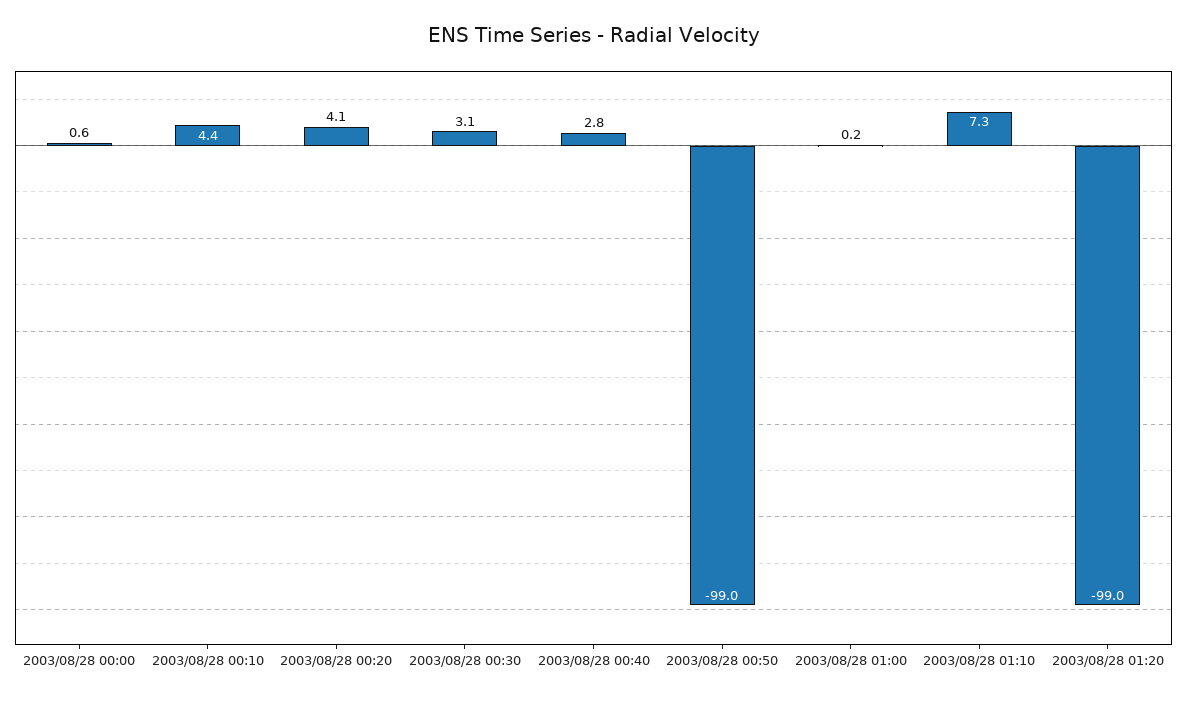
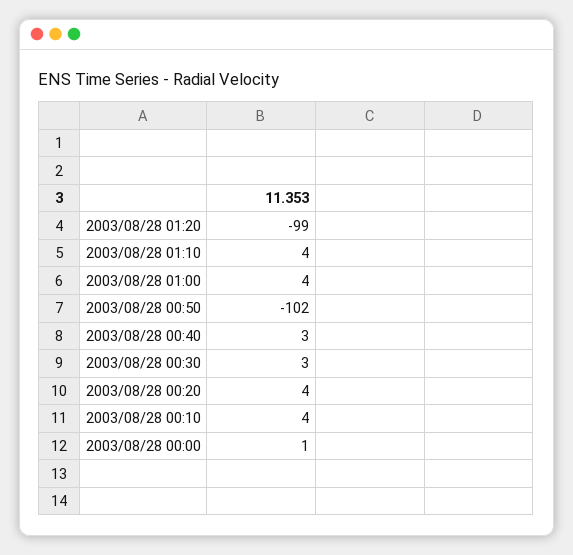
  {
    "2003/08/28 00:00": 0.6,
    "2003/08/28 00:10": 4.4,
    "2003/08/28 00:20": 4.1,
    "2003/08/28 00:30": 3.1,
    "2003/08/28 00:40": 2.8,
-   "2003/08/28 00:50": -99,
+   "2003/08/28 00:50": -102,
-   "2003/08/28 01:00": 0.2,
+   "2003/08/28 01:00": 4,
-   "2003/08/28 01:10": 7.3,
+   "2003/08/28 01:10": 4,
    "2003/08/28 01:20": -99
  }

